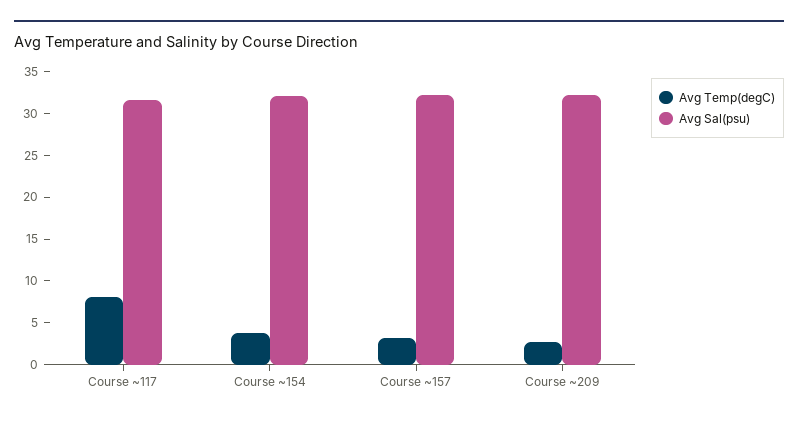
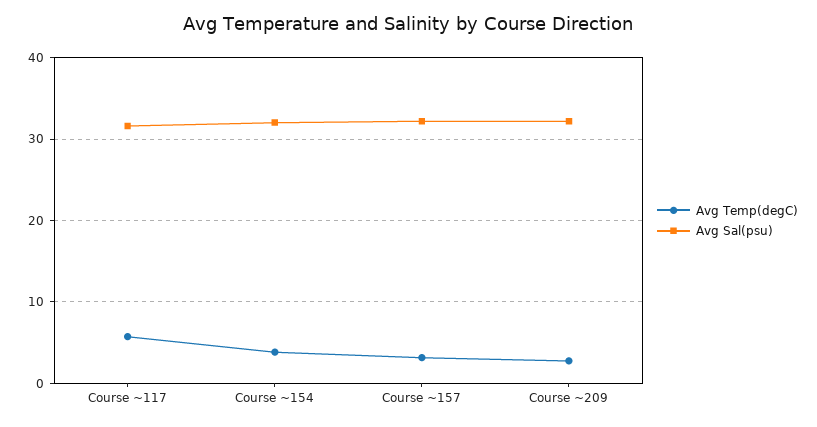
  {
    "Avg Temp(degC)": {
-     "Course ~117": 8,
+     "Course ~117": 6,
      "Course ~154": 4,
      "Course ~157": 3,
      "Course ~209": 3
    },
    "Avg Sal(psu)": {
      "Course ~117": 32,
      "Course ~154": 32,
      "Course ~157": 32,
      "Course ~209": 32
    }
  }

